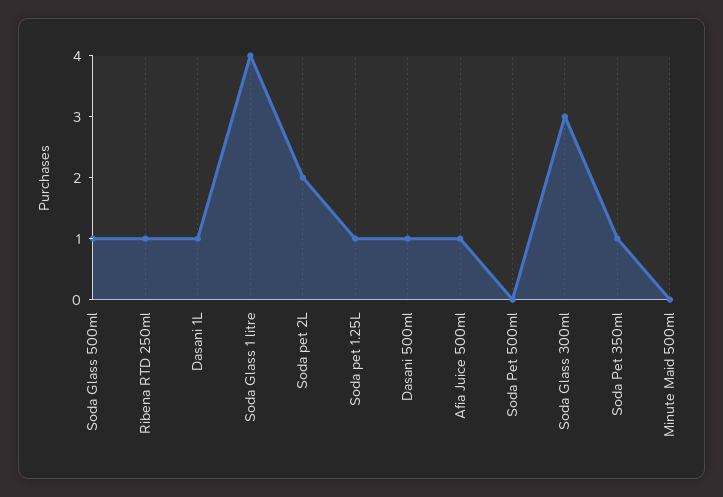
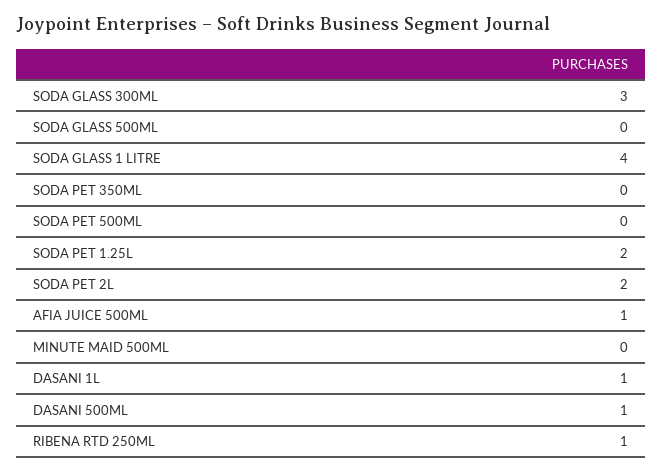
  {
-   "Soda Glass 500ml": 1,
+   "Soda Glass 500ml": 0,
    "Ribena RTD 250ml": 1,
    "Dasani 1L": 1,
    "Soda Glass 1 litre": 4,
    "Soda pet 2L": 2,
-   "Soda pet 1.25L": 1,
+   "Soda pet 1.25L": 2,
    "Dasani 500ml": 1,
    "Afia Juice 500ml": 1,
    "Soda Pet 500ml": 0,
    "Soda Glass 300ml": 3,
-   "Soda Pet 350ml": 1,
+   "Soda Pet 350ml": 0,
    "Minute Maid 500ml": 0
  }

